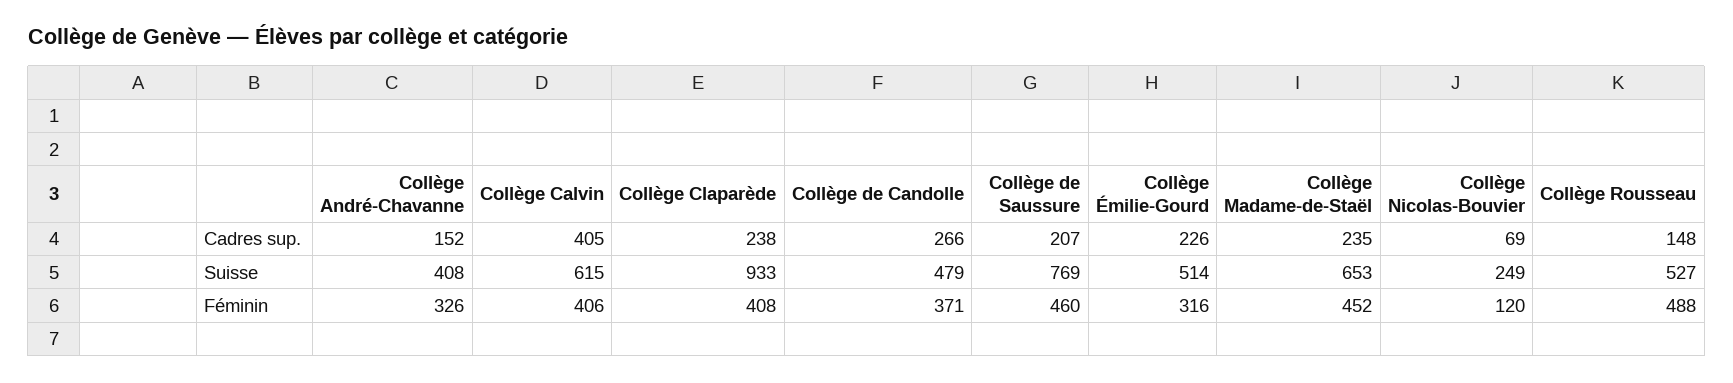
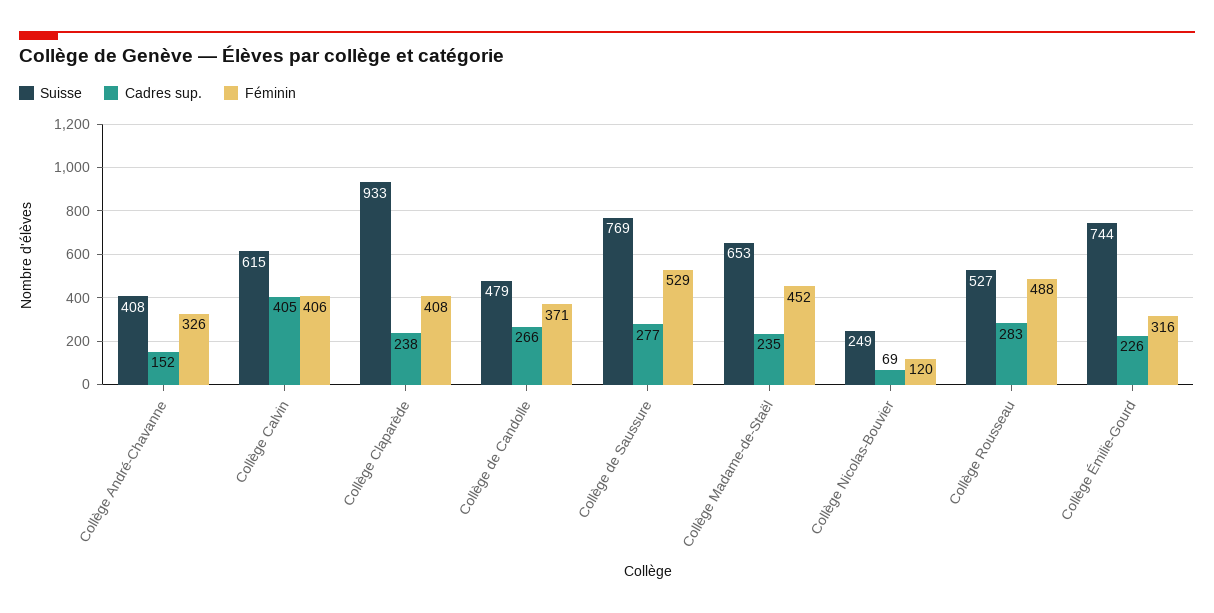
  {
    "Cadres sup.": {
      "Collège André-Chavanne": 152,
      "Collège Calvin": 405,
      "Collège Claparède": 238,
      "Collège de Candolle": 266,
-     "Collège de Saussure": 207,
+     "Collège de Saussure": 277,
      "Collège Émilie-Gourd": 226,
      "Collège Madame-de-Staël": 235,
      "Collège Nicolas-Bouvier": 69,
-     "Collège Rousseau": 148
+     "Collège Rousseau": 283
    },
    "Suisse": {
      "Collège André-Chavanne": 408,
      "Collège Calvin": 615,
      "Collège Claparède": 933,
      "Collège de Candolle": 479,
      "Collège de Saussure": 769,
-     "Collège Émilie-Gourd": 514,
+     "Collège Émilie-Gourd": 744,
      "Collège Madame-de-Staël": 653,
      "Collège Nicolas-Bouvier": 249,
      "Collège Rousseau": 527
    },
    "Féminin": {
      "Collège André-Chavanne": 326,
      "Collège Calvin": 406,
      "Collège Claparède": 408,
      "Collège de Candolle": 371,
-     "Collège de Saussure": 460,
+     "Collège de Saussure": 529,
      "Collège Émilie-Gourd": 316,
      "Collège Madame-de-Staël": 452,
      "Collège Nicolas-Bouvier": 120,
      "Collège Rousseau": 488
    }
  }

